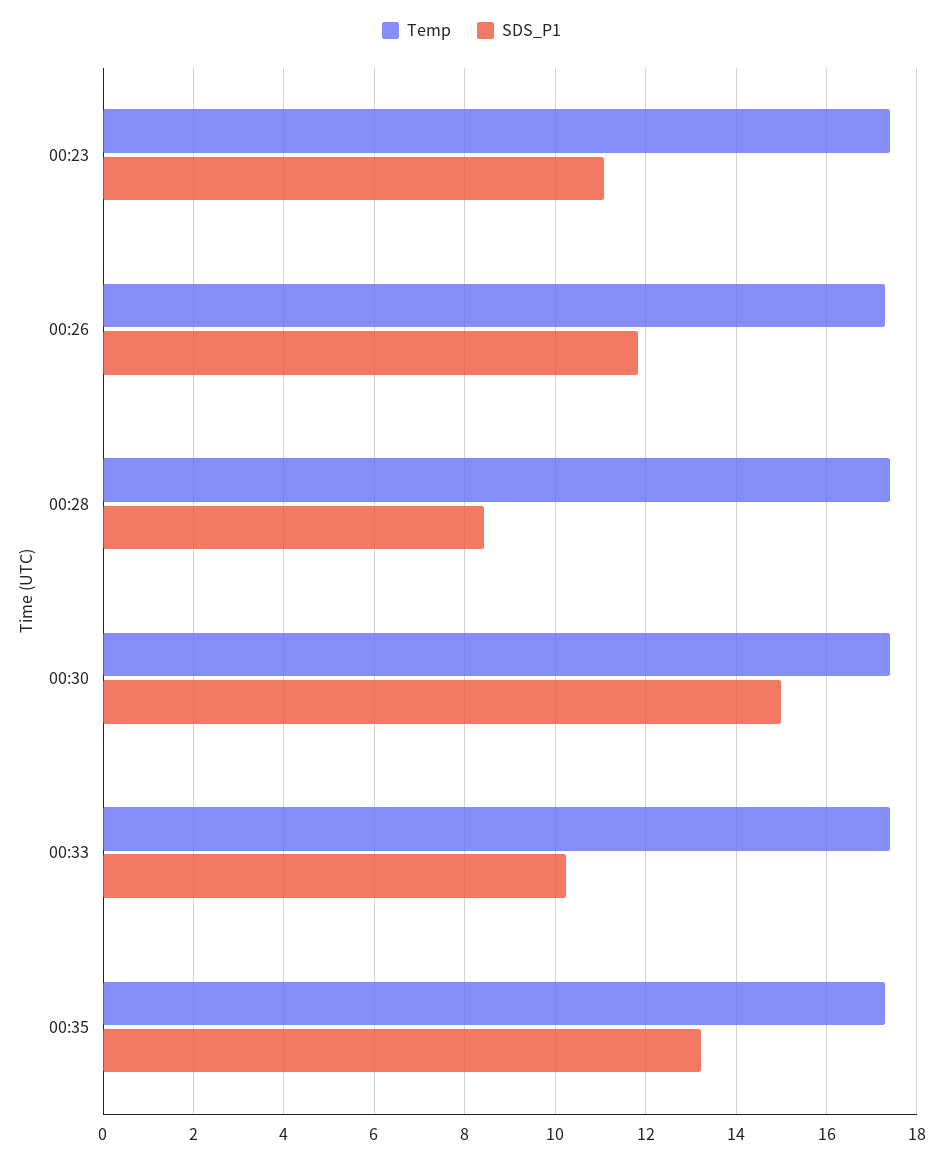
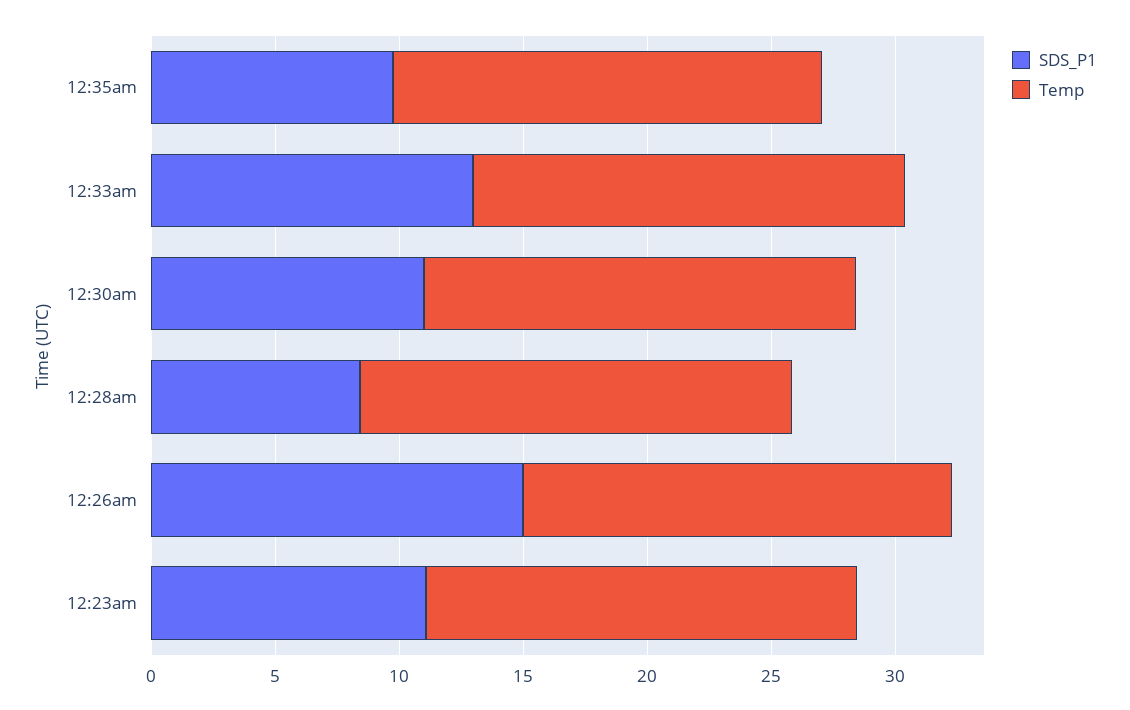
  {
    "Temp": {
      "00:23": 17.4,
      "00:26": 17.4,
      "00:28": 17.4,
      "00:30": 17.4,
      "00:33": 17.4,
      "00:35": 17.4
    },
    "SDS_P1": {
      "00:23": 11,
-     "00:26": 11.8,
+     "00:26": 15,
      "00:28": 8.4,
-     "00:30": 15,
+     "00:30": 11,
-     "00:33": 10.2,
+     "00:33": 13,
-     "00:35": 13.2
+     "00:35": 10
    }
  }

